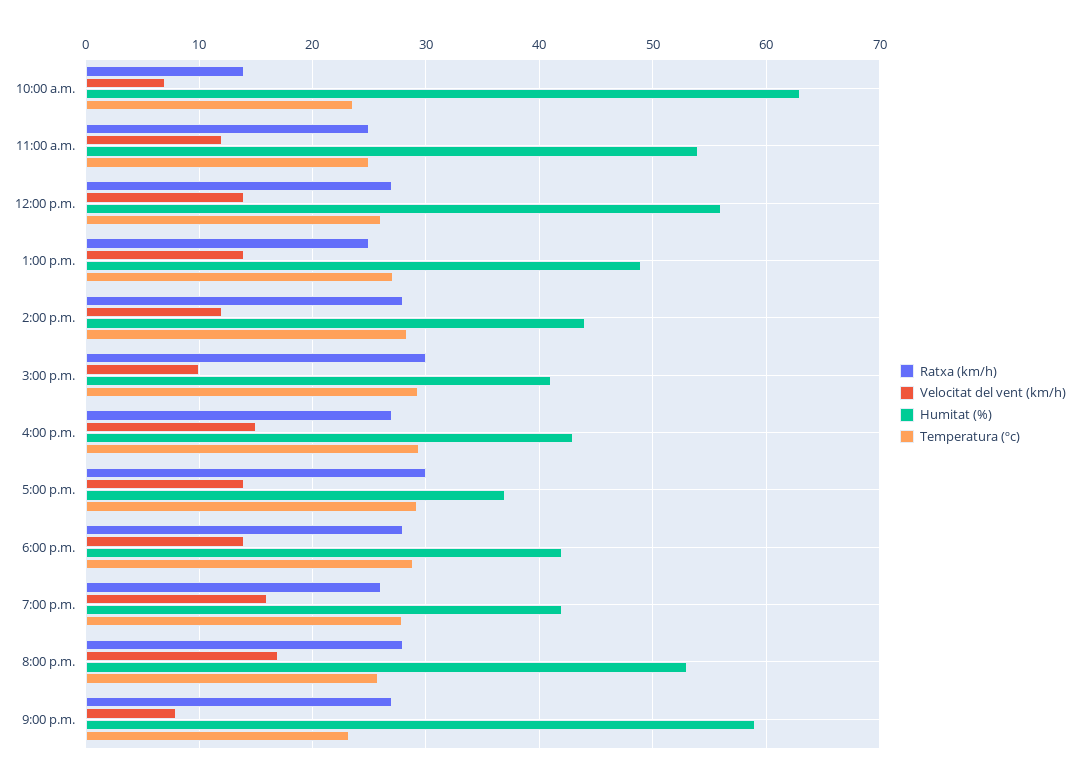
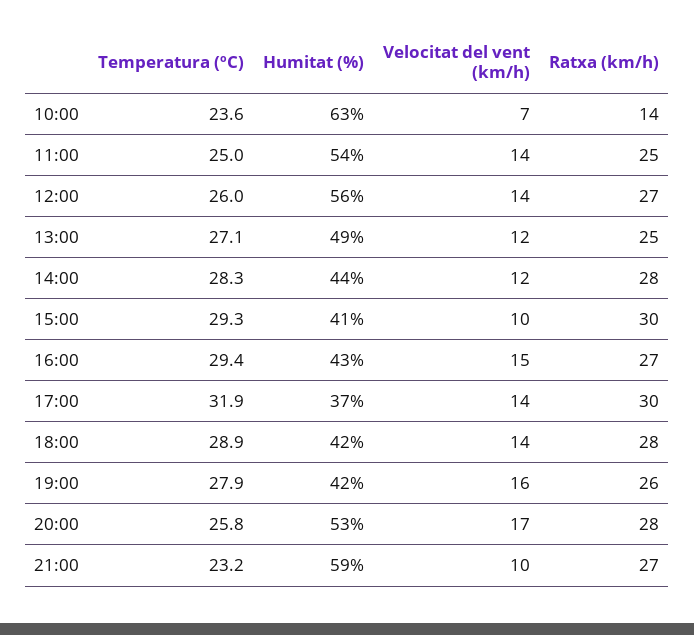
  {
    "Ratxa (km/h)": {
      "10:00 a.m.": 14,
      "11:00 a.m.": 25,
      "12:00 p.m.": 27,
      "1:00 p.m.": 25,
      "2:00 p.m.": 28,
      "3:00 p.m.": 30,
      "4:00 p.m.": 27,
      "5:00 p.m.": 30,
      "6:00 p.m.": 28,
      "7:00 p.m.": 26,
      "8:00 p.m.": 28,
      "9:00 p.m.": 27
    },
    "Velocitat del vent (km/h)": {
      "10:00 a.m.": 7,
-     "11:00 a.m.": 12,
+     "11:00 a.m.": 14,
      "12:00 p.m.": 14,
-     "1:00 p.m.": 14,
+     "1:00 p.m.": 12,
      "2:00 p.m.": 12,
      "3:00 p.m.": 10,
      "4:00 p.m.": 15,
      "5:00 p.m.": 14,
      "6:00 p.m.": 14,
      "7:00 p.m.": 16,
      "8:00 p.m.": 17,
-     "9:00 p.m.": 8
+     "9:00 p.m.": 10
    },
    "Humitat (%)": {
      "10:00 a.m.": 63,
      "11:00 a.m.": 54,
      "12:00 p.m.": 56,
      "1:00 p.m.": 49,
      "2:00 p.m.": 44,
      "3:00 p.m.": 41,
      "4:00 p.m.": 43,
      "5:00 p.m.": 37,
      "6:00 p.m.": 42,
      "7:00 p.m.": 42,
      "8:00 p.m.": 53,
      "9:00 p.m.": 59
    },
    "Temperatura (ºc)": {
      "10:00 a.m.": 23.6,
      "11:00 a.m.": 25,
      "12:00 p.m.": 26,
      "1:00 p.m.": 27.1,
      "2:00 p.m.": 28.3,
      "3:00 p.m.": 29.3,
      "4:00 p.m.": 29.4,
-     "5:00 p.m.": 29,
+     "5:00 p.m.": 31.9,
      "6:00 p.m.": 28.9,
      "7:00 p.m.": 27.9,
      "8:00 p.m.": 25.8,
      "9:00 p.m.": 23.2
    }
  }

